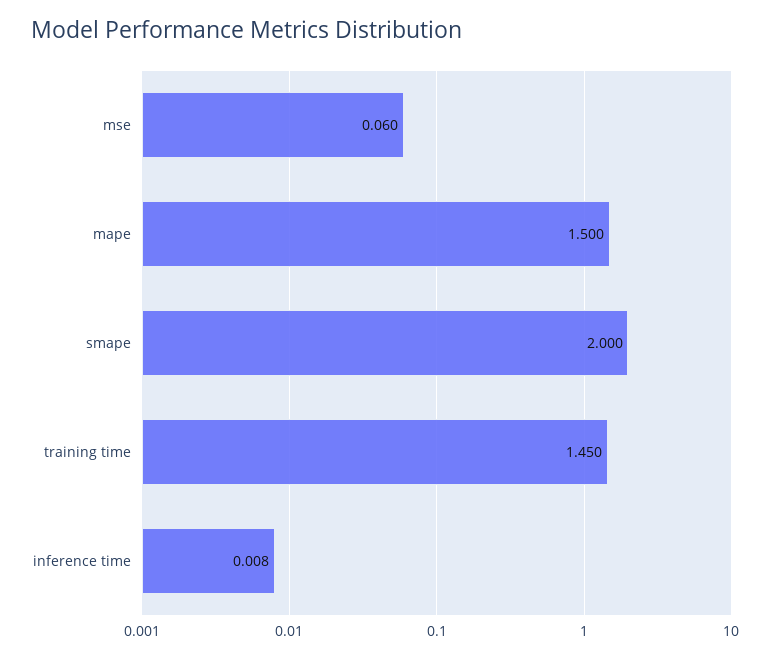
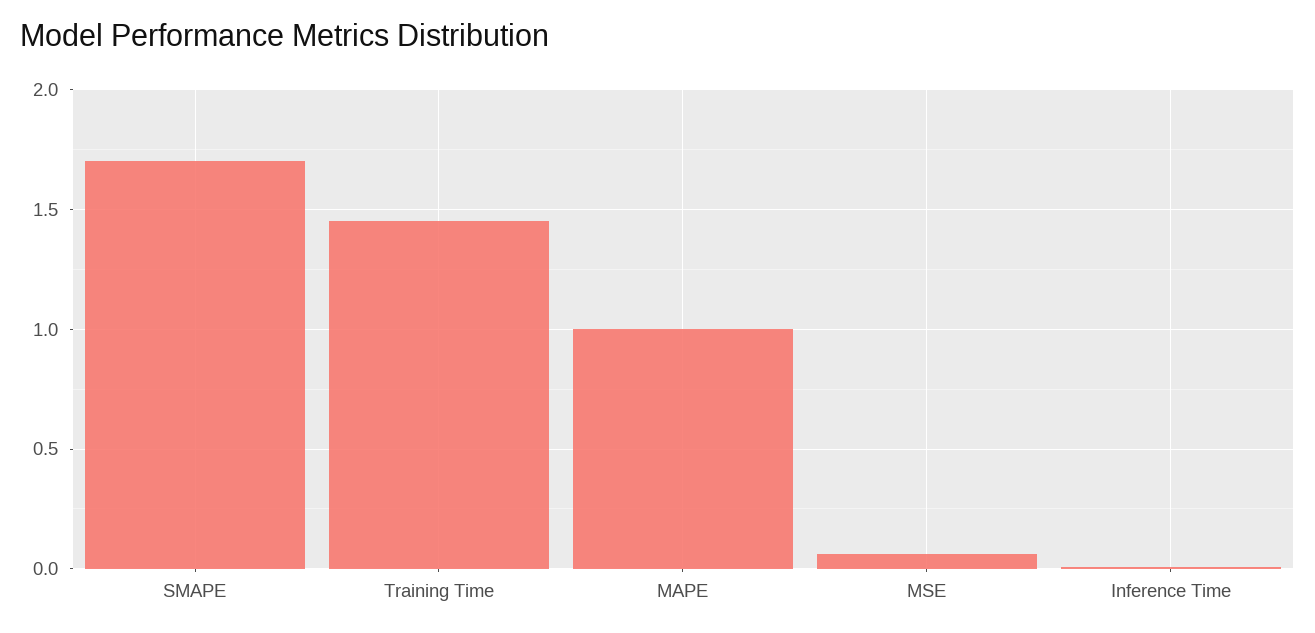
  {
    "mse": 0.06,
-   "mape": 1.5,
+   "mape": 1,
-   "smape": 2,
+   "smape": 1.7,
    "training time": 1.45,
    "inference time": 0.008
  }

